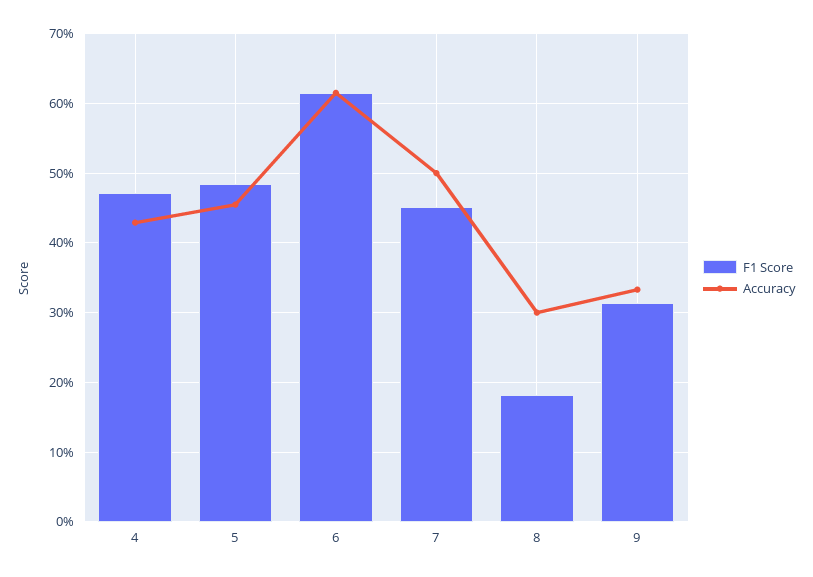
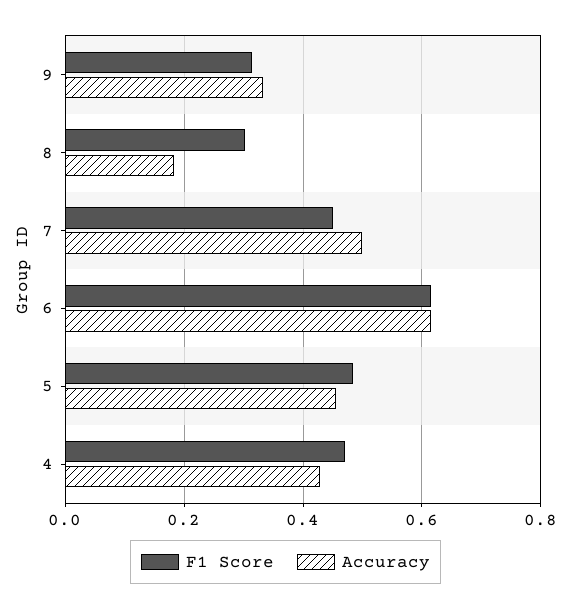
  {
    "F1 Score": {
      "4": 0.47,
      "5": 0.48,
      "6": 0.62,
      "7": 0.45,
-     "8": 0.18,
+     "8": 0.3,
      "9": 0.31
    },
    "Accuracy": {
      "4": 0.43,
      "5": 0.46,
      "6": 0.62,
      "7": 0.5,
-     "8": 0.3,
+     "8": 0.18,
      "9": 0.33
    }
  }

